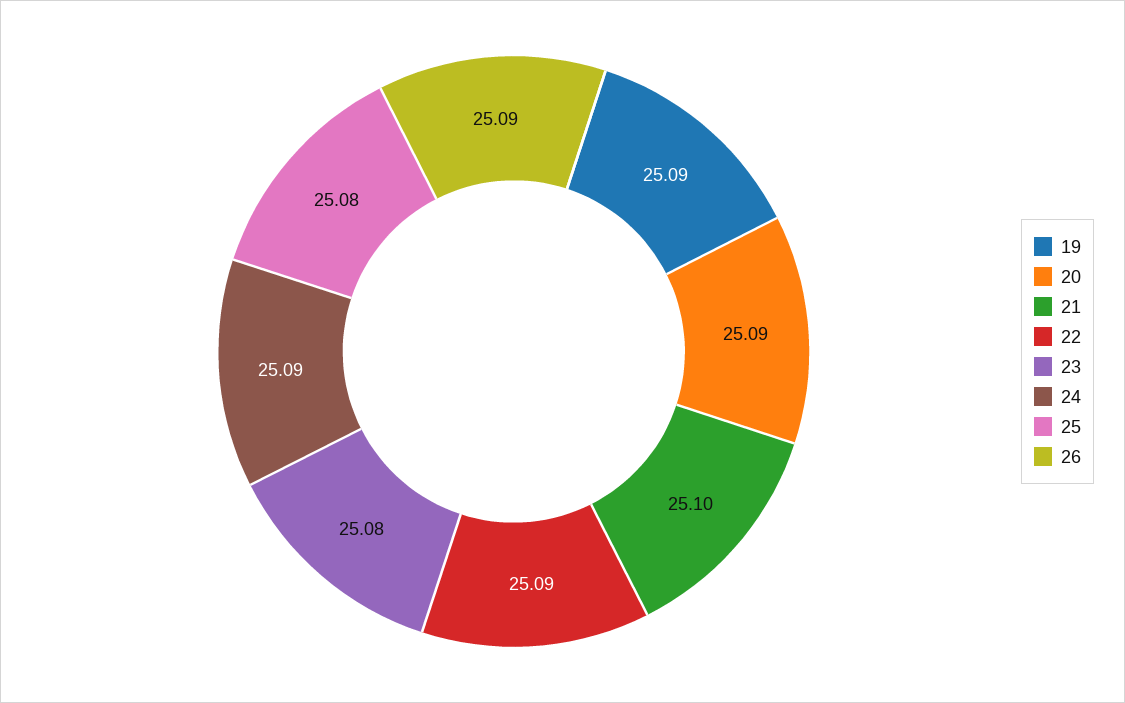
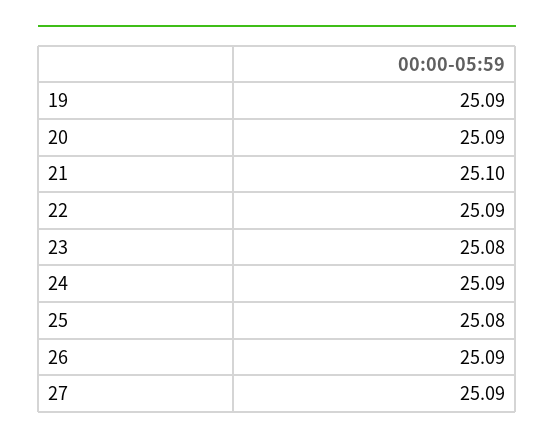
  {
    "19": 25.09,
    "20": 25.09,
    "21": 25.1,
    "22": 25.09,
    "23": 25.08,
    "24": 25.09,
    "25": 25.08,
-   "26": 25.09
+   "26": 25.09,
+   "27": 25.09
  }

